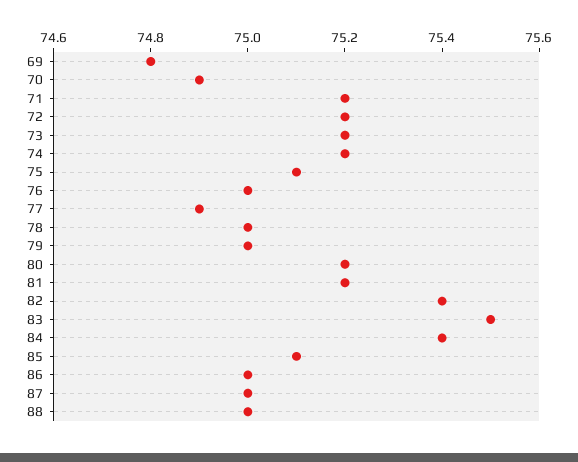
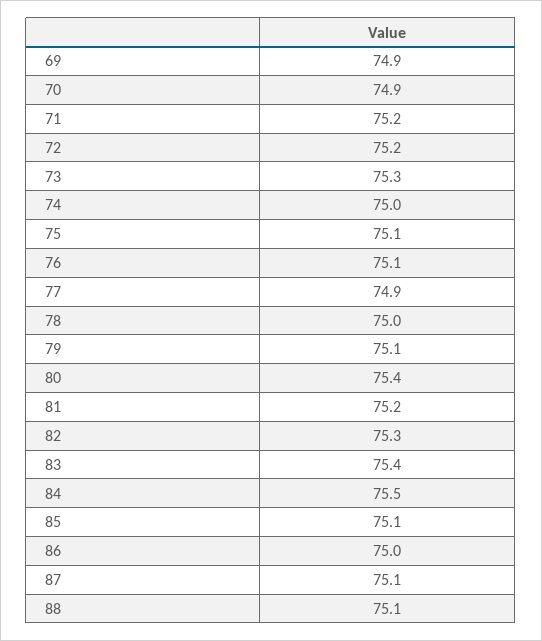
  {
-   "69": 74.8,
+   "69": 74.9,
    "70": 74.9,
    "71": 75.2,
    "72": 75.2,
-   "73": 75.2,
+   "73": 75.3,
-   "74": 75.2,
+   "74": 75,
    "75": 75.1,
-   "76": 75,
+   "76": 75.1,
    "77": 74.9,
    "78": 75,
-   "79": 75,
+   "79": 75.1,
-   "80": 75.2,
+   "80": 75.4,
    "81": 75.2,
-   "82": 75.4,
+   "82": 75.3,
-   "83": 75.5,
+   "83": 75.4,
-   "84": 75.4,
+   "84": 75.5,
    "85": 75.1,
    "86": 75,
-   "87": 75,
+   "87": 75.1,
-   "88": 75
+   "88": 75.1
  }

